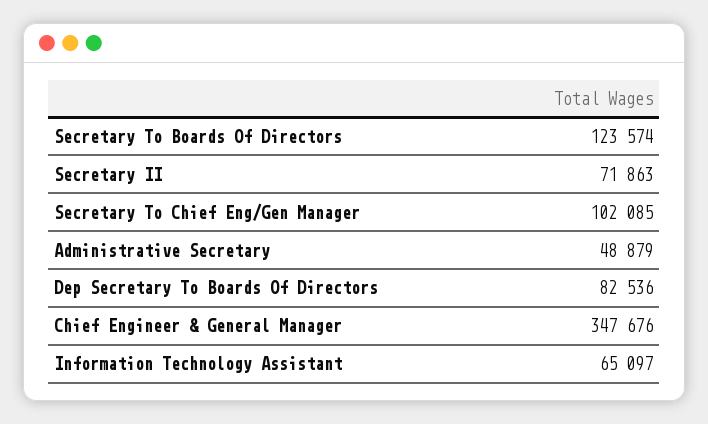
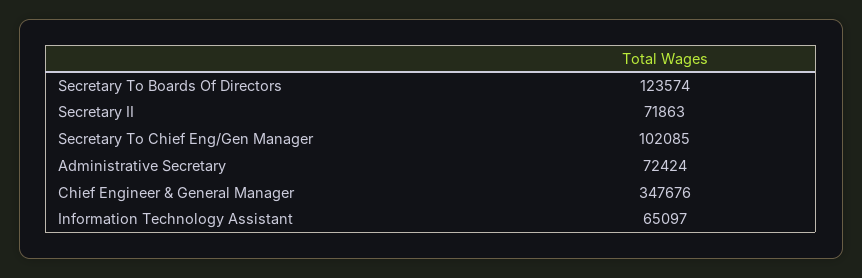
  {
    "Secretary To Boards Of Directors": 123574,
    "Secretary II": 71863,
    "Secretary To Chief Eng/Gen Manager": 102085,
-   "Administrative Secretary": 48879,
+   "Administrative Secretary": 72424,
-   "Dep Secretary To Boards Of Directors": 82536,
    "Chief Engineer & General Manager": 347676,
    "Information Technology Assistant": 65097
  }

